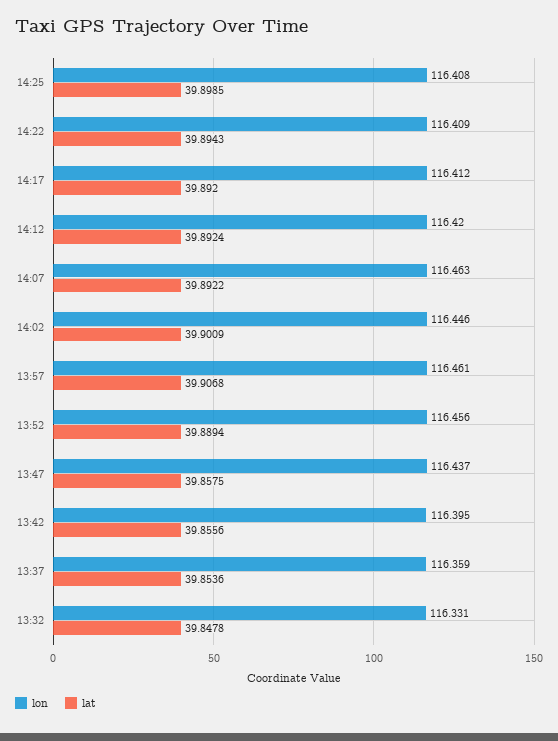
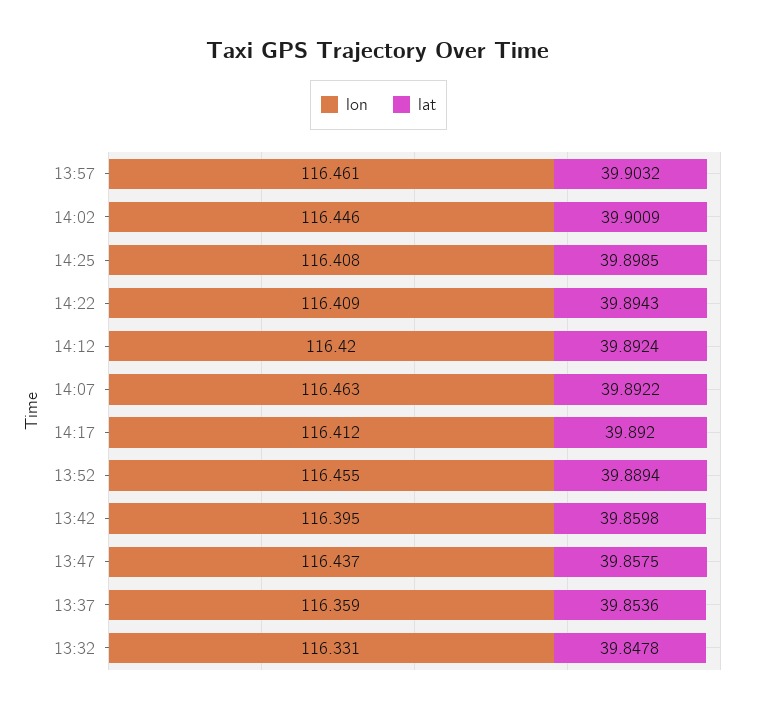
  {
    "lon": {
      "14:25": 116.408,
      "14:22": 116.409,
      "14:17": 116.412,
      "14:12": 116.42,
      "14:07": 116.463,
      "14:02": 116.446,
      "13:57": 116.461,
-     "13:52": 116.456,
+     "13:52": 116.455,
      "13:47": 116.437,
      "13:42": 116.395,
      "13:37": 116.359,
      "13:32": 116.331
    },
    "lat": {
      "14:25": 39.8985,
      "14:22": 39.8943,
      "14:17": 39.892,
      "14:12": 39.8924,
      "14:07": 39.8922,
      "14:02": 39.9009,
-     "13:57": 39.9068,
+     "13:57": 39.9032,
      "13:52": 39.8894,
      "13:47": 39.8575,
-     "13:42": 39.8556,
+     "13:42": 39.8598,
      "13:37": 39.8536,
      "13:32": 39.8478
    }
  }

